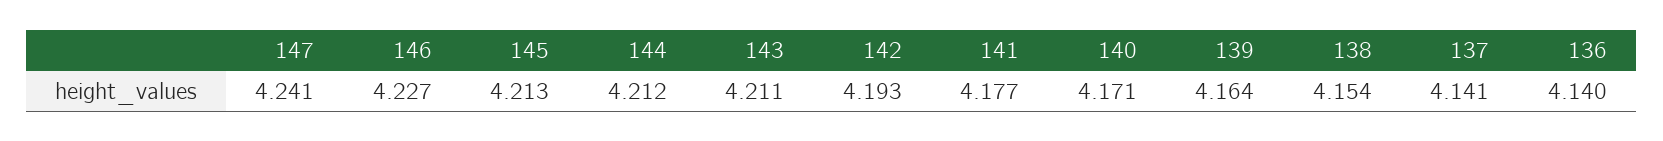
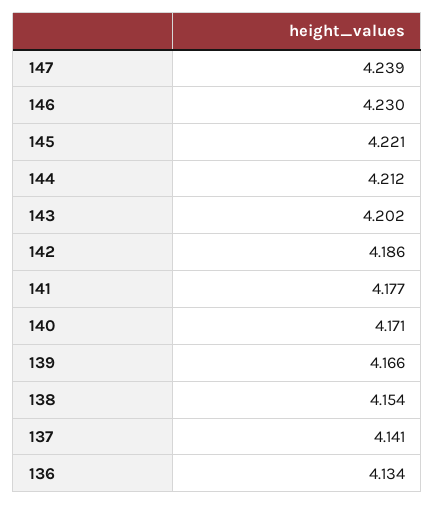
  {
-   "147": 4.241,
+   "147": 4.239,
-   "146": 4.227,
+   "146": 4.23,
-   "145": 4.213,
+   "145": 4.221,
    "144": 4.212,
-   "143": 4.211,
+   "143": 4.202,
-   "142": 4.193,
+   "142": 4.186,
    "141": 4.177,
    "140": 4.171,
-   "139": 4.164,
+   "139": 4.166,
    "138": 4.154,
    "137": 4.141,
-   "136": 4.14
+   "136": 4.134
  }

